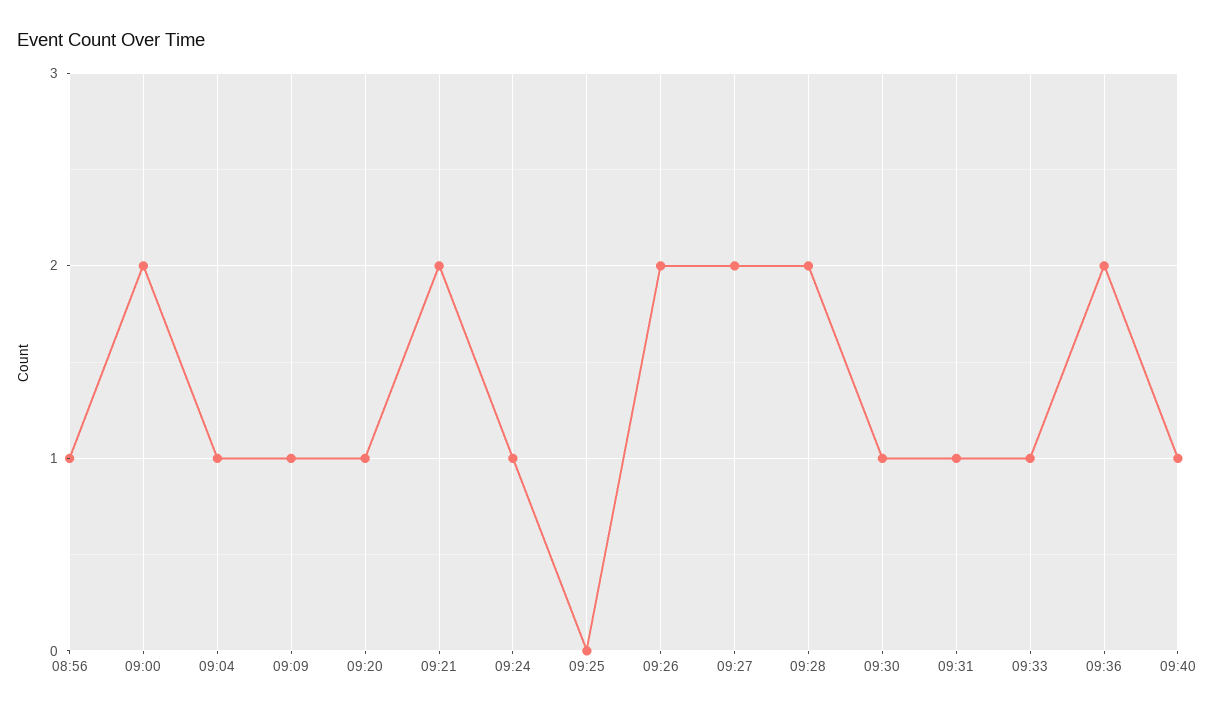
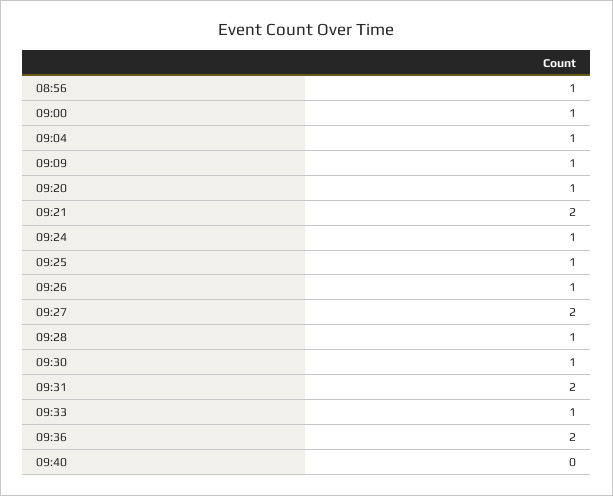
  {
    "08:56": 1,
-   "09:00": 2,
+   "09:00": 1,
    "09:04": 1,
    "09:09": 1,
    "09:20": 1,
    "09:21": 2,
    "09:24": 1,
-   "09:25": 0,
+   "09:25": 1,
-   "09:26": 2,
+   "09:26": 1,
    "09:27": 2,
-   "09:28": 2,
+   "09:28": 1,
    "09:30": 1,
-   "09:31": 1,
+   "09:31": 2,
    "09:33": 1,
    "09:36": 2,
-   "09:40": 1
+   "09:40": 0
  }

